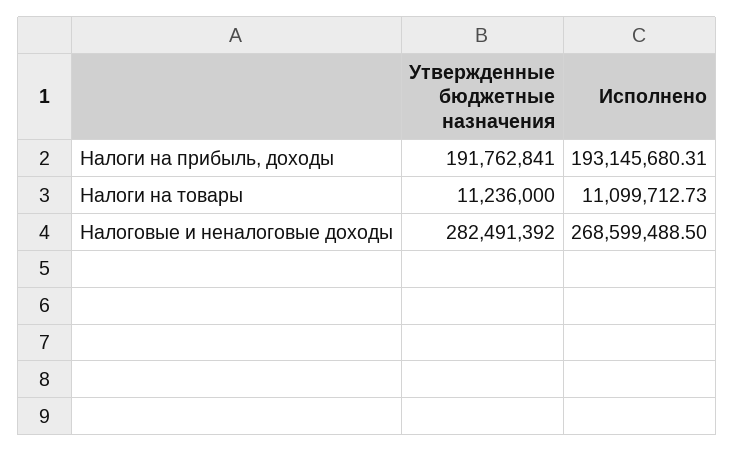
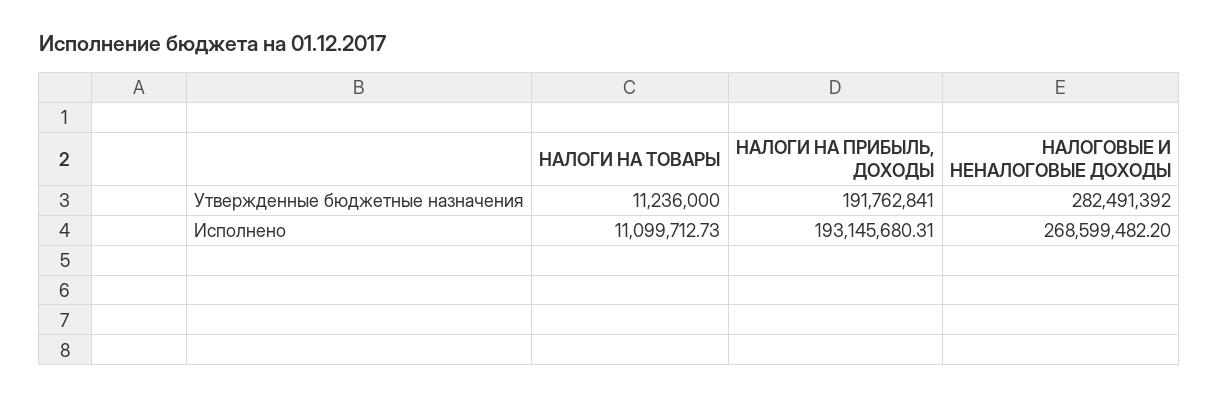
  {
    "Утвержденные бюджетные назначения": {
      "Налоги на прибыль, доходы": 191762841,
      "Налоги на товары": 11236000,
      "Налоговые и неналоговые доходы": 282491392
    },
    "Исполнено": {
      "Налоги на прибыль, доходы": 193145680.31,
      "Налоги на товары": 11099712.73,
-     "Налоговые и неналоговые доходы": 268599488.5
+     "Налоговые и неналоговые доходы": 268599482.2
    }
  }

